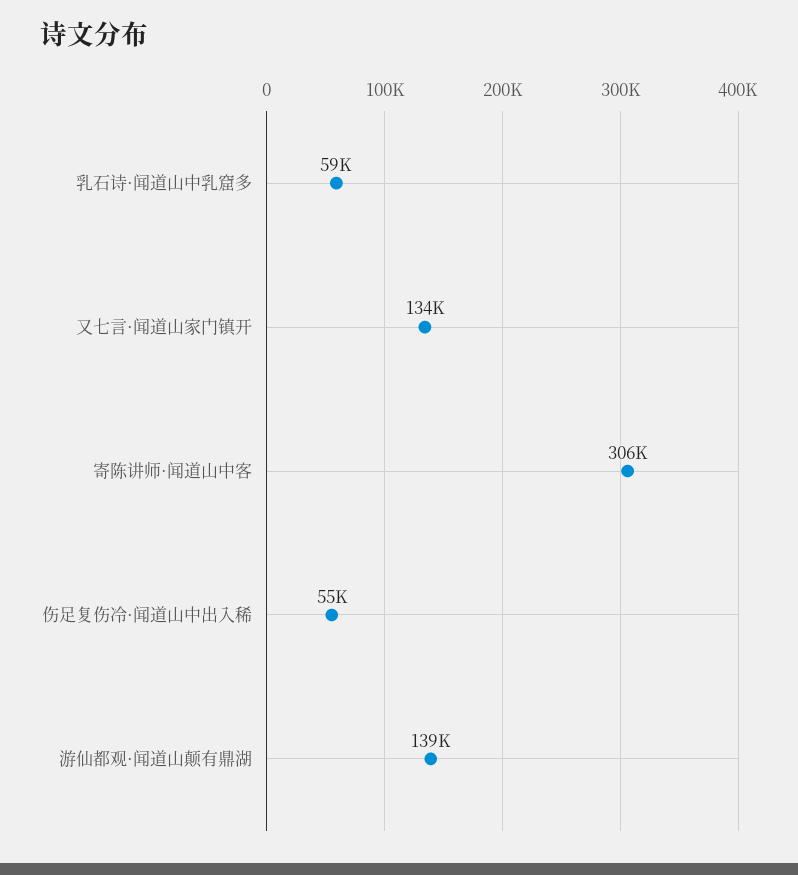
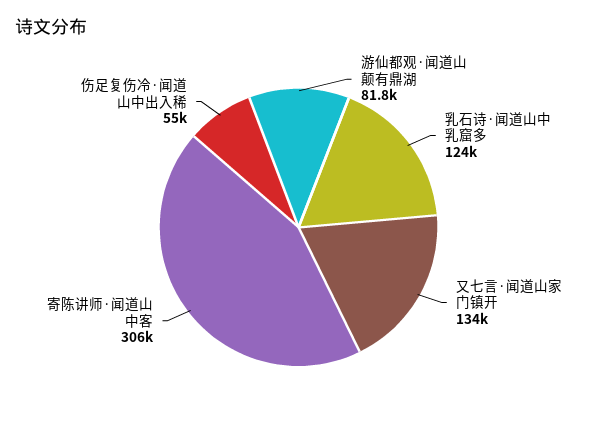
  {
-   "乳石诗·闻道山中乳窟多": 59000,
+   "乳石诗·闻道山中乳窟多": 124000,
    "又七言·闻道山家门镇开": 134000,
    "寄陈讲师·闻道山中客": 306000,
    "伤足复伤冷·闻道山中出入稀": 55000,
-   "游仙都观·闻道山颠有鼎湖": 139000
+   "游仙都观·闻道山颠有鼎湖": 81800
  }

